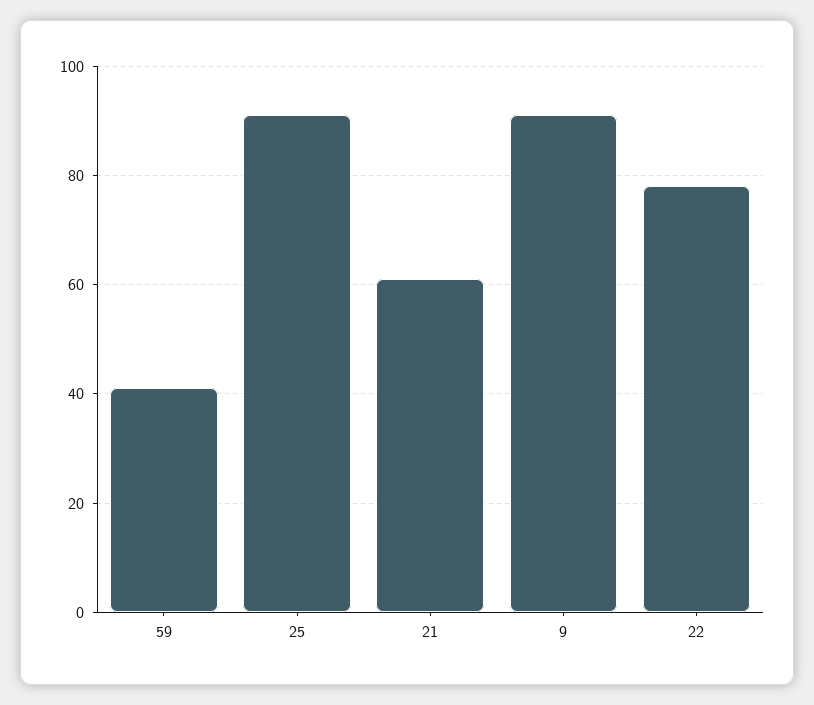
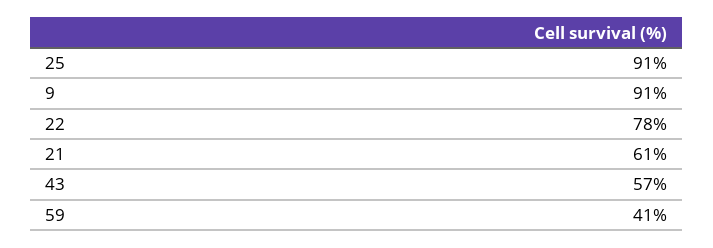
  {
    "59": 41,
    "25": 91,
    "21": 61,
    "9": 91,
-   "22": 78
+   "22": 78,
+   "43": 57
  }

